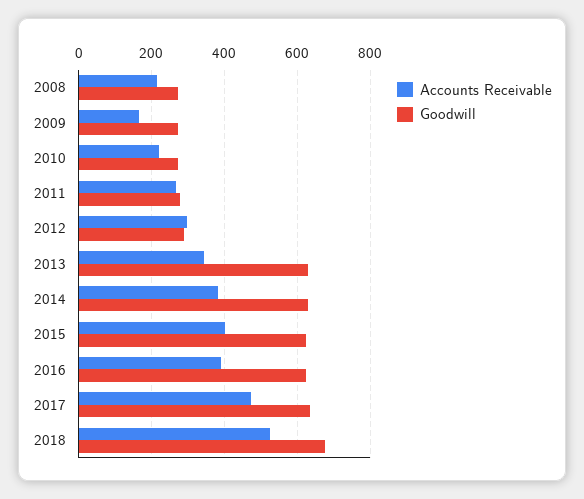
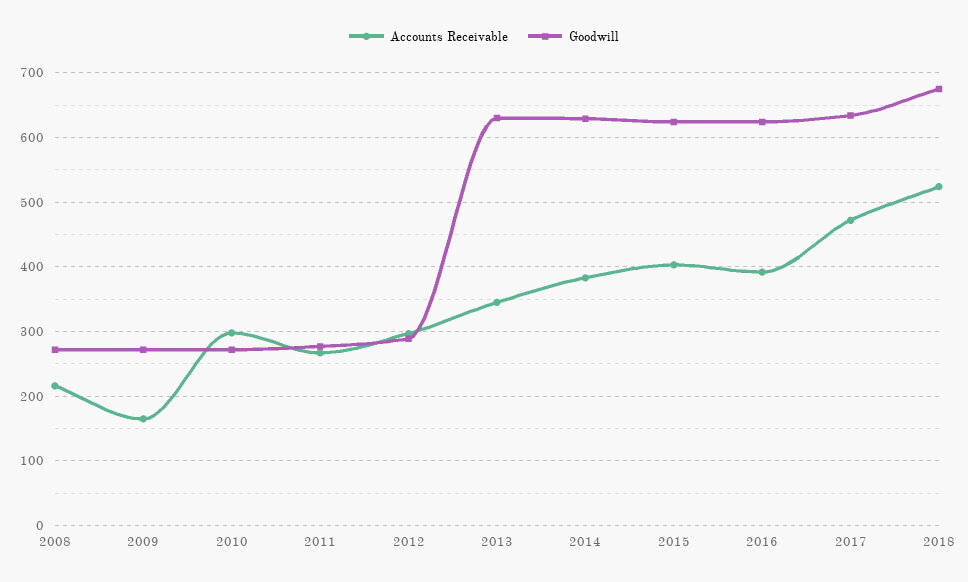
  {
    "Accounts Receivable": {
      "2008": 220,
      "2009": 170,
-     "2010": 220,
+     "2010": 300,
      "2011": 270,
      "2012": 300,
      "2013": 350,
      "2014": 380,
      "2015": 400,
      "2016": 390,
      "2017": 470,
      "2018": 520
    },
    "Goodwill": {
      "2008": 270,
      "2009": 270,
      "2010": 270,
      "2011": 280,
      "2012": 290,
      "2013": 630,
      "2014": 630,
      "2015": 620,
      "2016": 620,
      "2017": 630,
      "2018": 680
    }
  }

